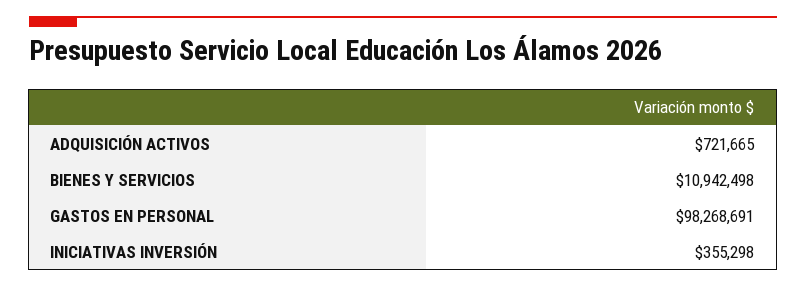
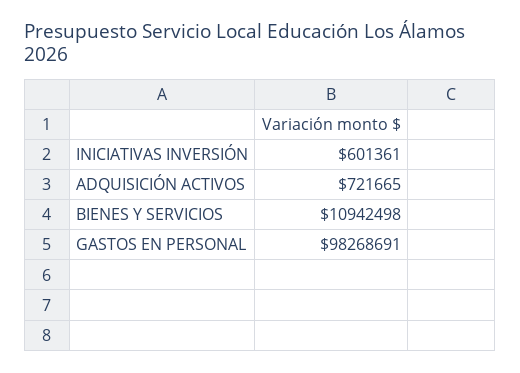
  {
    "ADQUISICIÓN ACTIVOS": 721665,
    "BIENES Y SERVICIOS": 10942498,
    "GASTOS EN PERSONAL": 98268691,
-   "INICIATIVAS INVERSIÓN": 355298
+   "INICIATIVAS INVERSIÓN": 601361
  }

